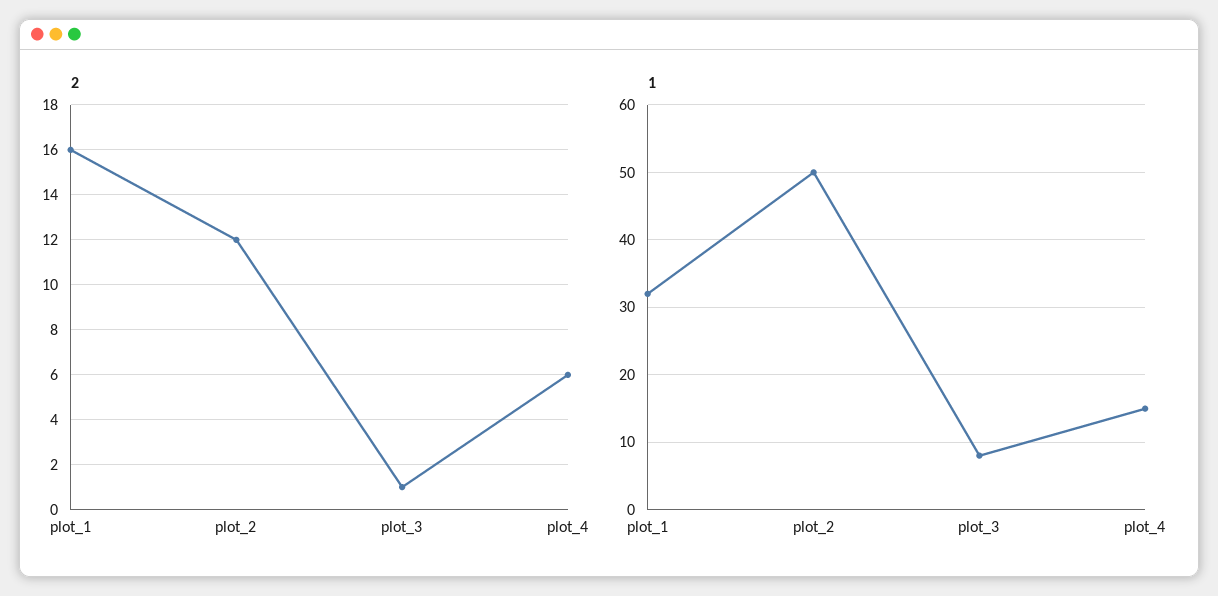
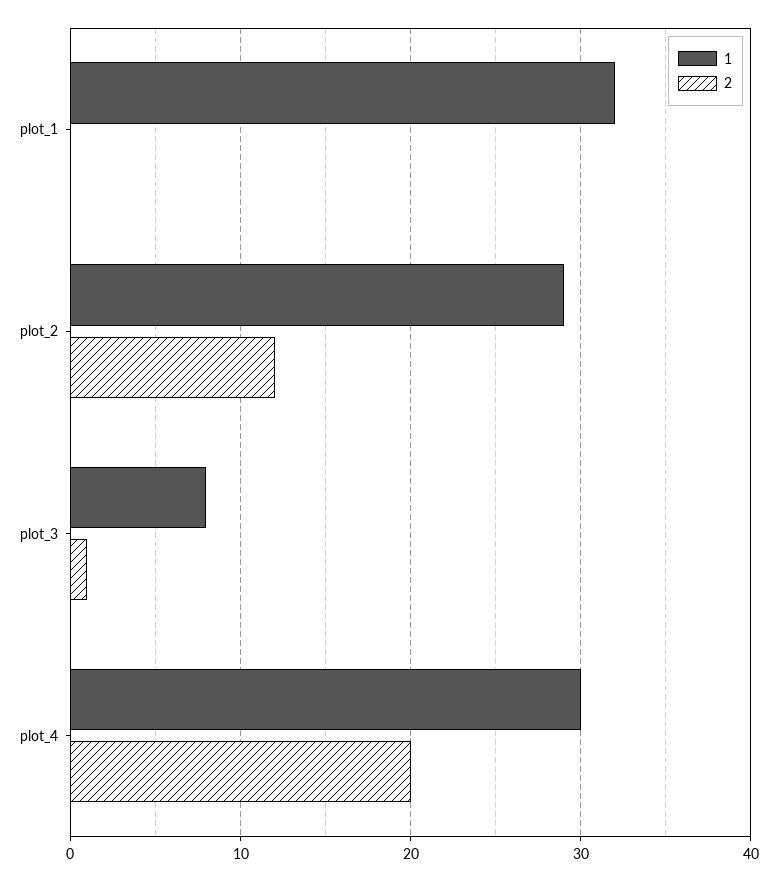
  {
    "2": {
-     "plot_1": 16,
+     "plot_1": 0,
      "plot_2": 12,
      "plot_3": 1,
-     "plot_4": 6
+     "plot_4": 20
    },
    "1": {
      "plot_1": 32,
-     "plot_2": 50,
+     "plot_2": 29,
      "plot_3": 8,
-     "plot_4": 15
+     "plot_4": 30
    }
  }

